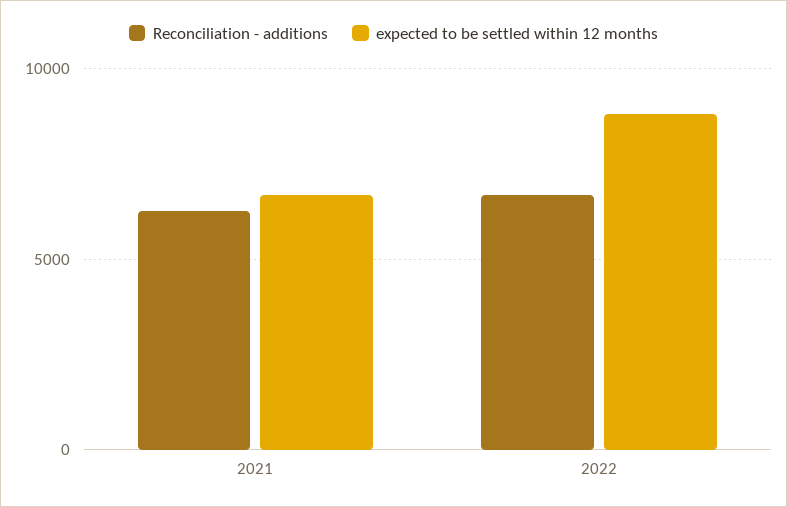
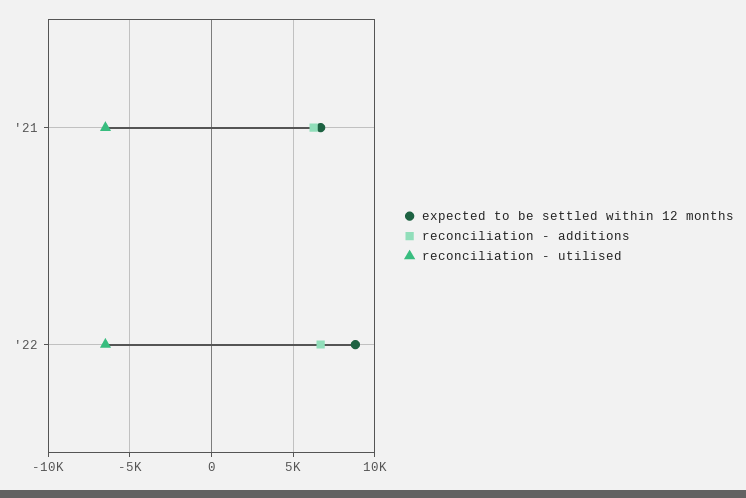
  {
    "Reconciliation - additions": {
      "2021": 6500,
      "2022": 6500
    },
    "expected to be settled within 12 months": {
      "2021": 6500,
      "2022": 9000
-   }
+   },
+   "reconciliation - utilised": {
+     "2021": -6500,
+     "2022": -6500
+   }
  }

